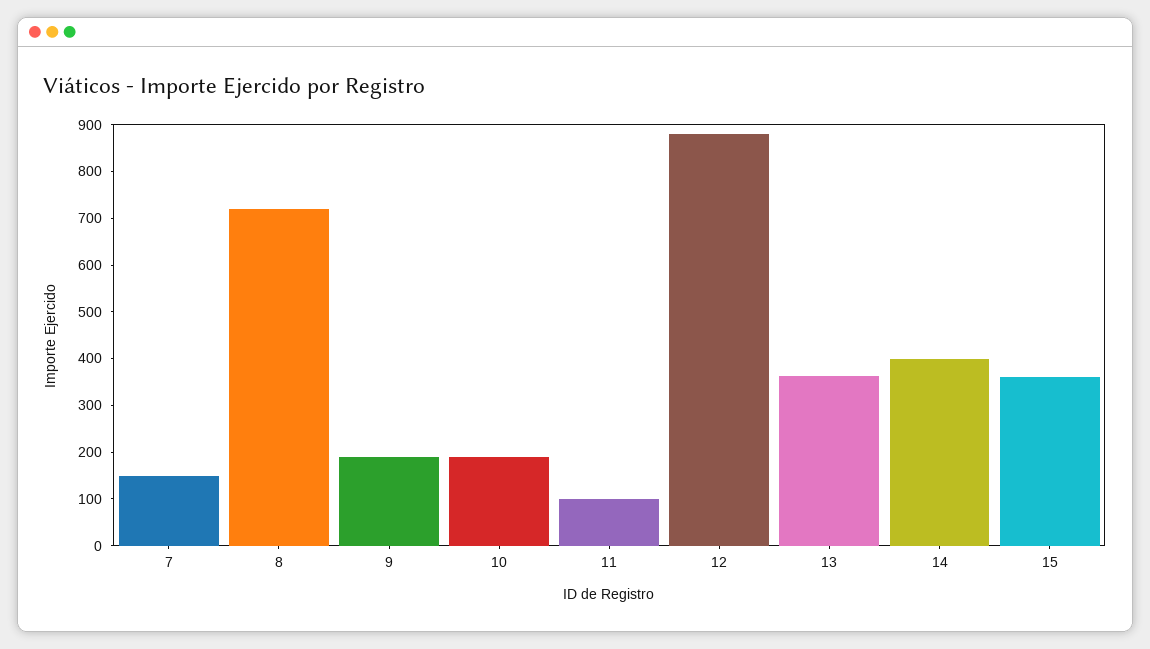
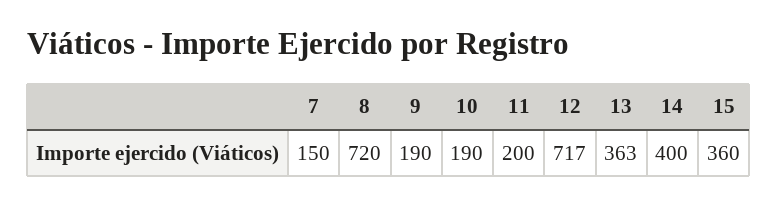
  {
    "7": 150,
    "8": 720,
    "9": 190,
    "10": 190,
-   "11": 100,
+   "11": 200,
-   "12": 880,
+   "12": 717,
    "13": 363,
    "14": 400,
    "15": 360
  }

